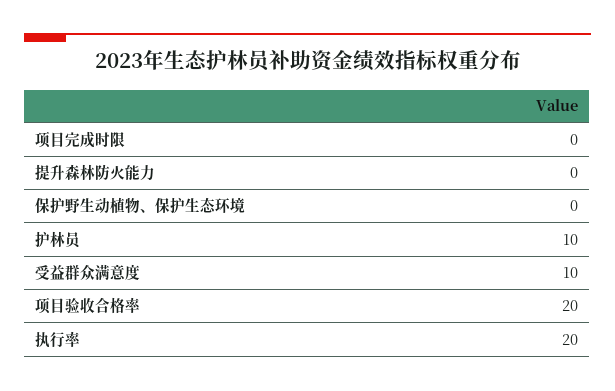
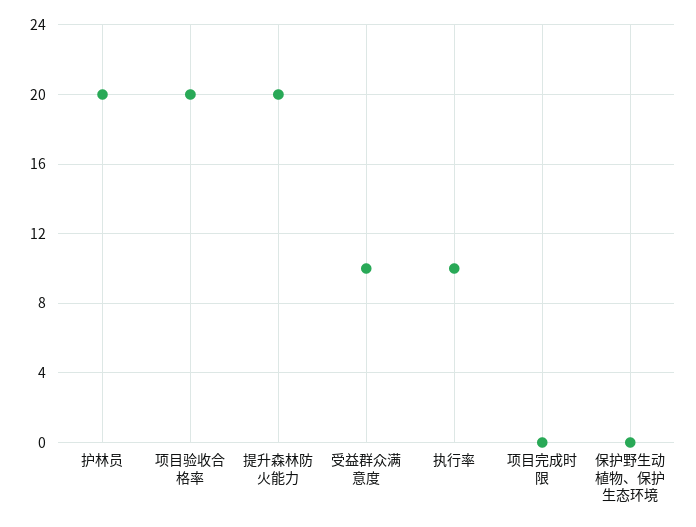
  {
    "项目完成时限": 0,
-   "提升森林防火能力": 0,
+   "提升森林防火能力": 20,
    "保护野生动植物、保护生态环境": 0,
-   "护林员": 10,
+   "护林员": 20,
    "受益群众满意度": 10,
    "项目验收合格率": 20,
-   "执行率": 20
+   "执行率": 10
  }

